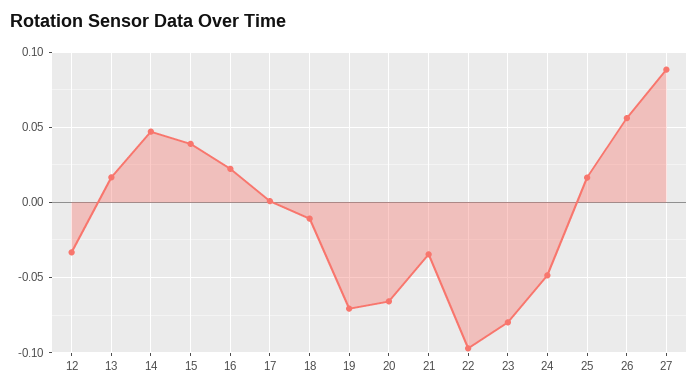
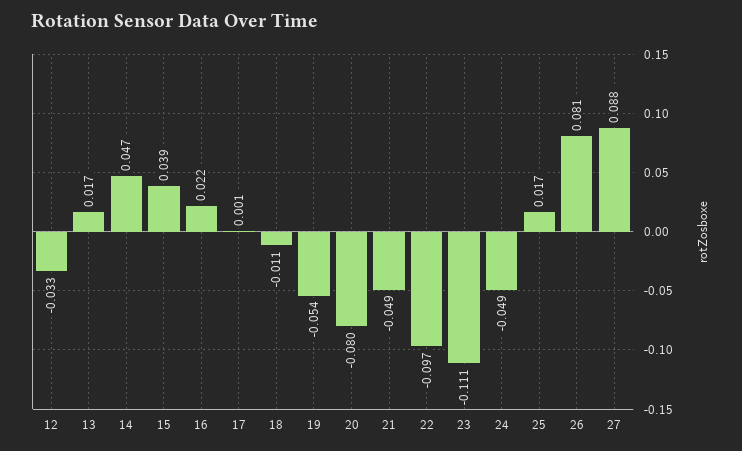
  {
    "12": -0.033,
    "13": 0.017,
    "14": 0.047,
    "15": 0.039,
    "16": 0.022,
    "17": 0.001,
    "18": -0.011,
-   "19": -0.07,
+   "19": -0.054,
-   "20": -0.065,
+   "20": -0.08,
-   "21": -0.035,
+   "21": -0.049,
    "22": -0.097,
-   "23": -0.08,
+   "23": -0.111,
    "24": -0.049,
    "25": 0.017,
-   "26": 0.055,
+   "26": 0.081,
    "27": 0.088
  }

